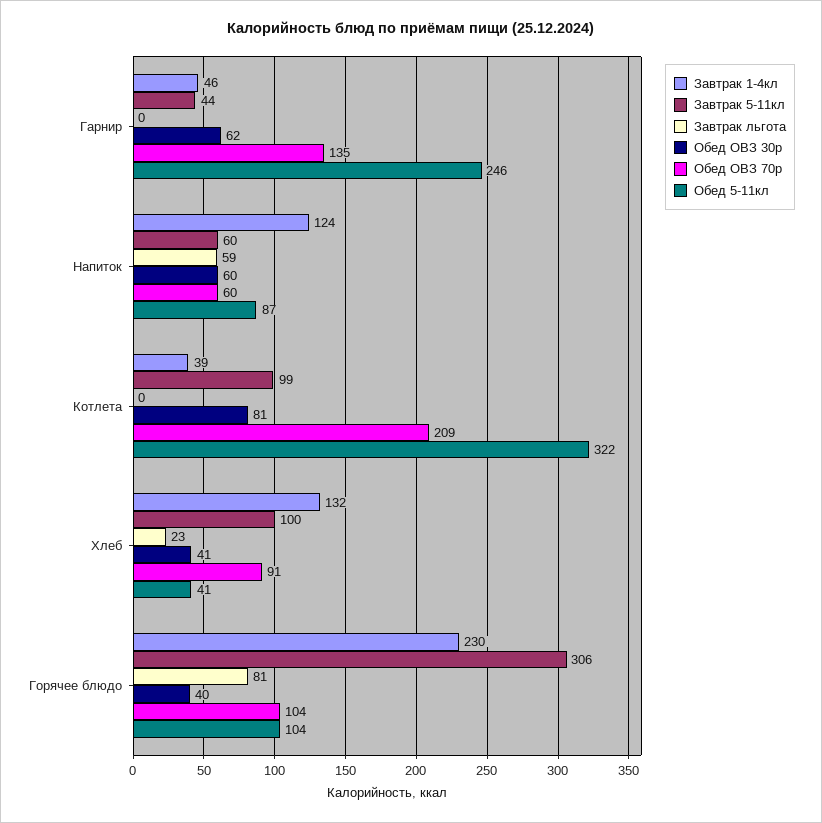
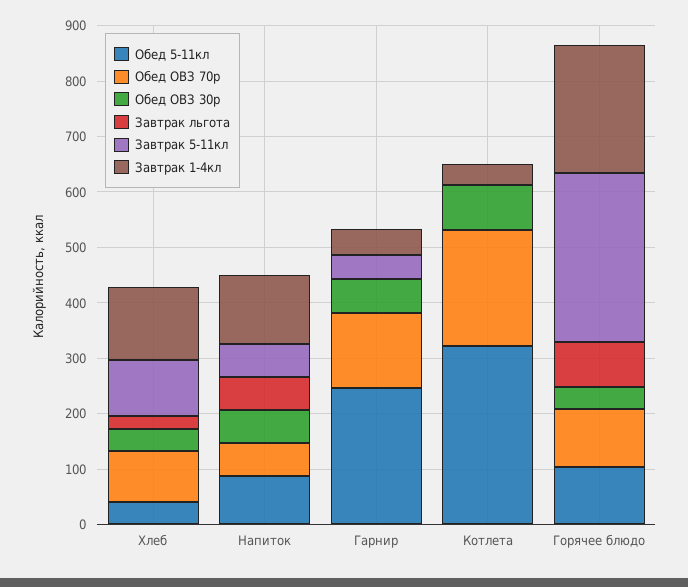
  {
    "Завтрак 1-4кл": {
      "Гарнир": 46,
      "Напиток": 124,
      "Котлета": 39,
      "Хлеб": 132,
      "Горячее блюдо": 230
    },
    "Завтрак 5-11кл": {
      "Гарнир": 44,
      "Напиток": 60,
-     "Котлета": 99,
+     "Котлета": 0,
      "Хлеб": 100,
      "Горячее блюдо": 306
    },
    "Завтрак льгота": {
      "Гарнир": 0,
      "Напиток": 59,
      "Котлета": 0,
      "Хлеб": 23,
      "Горячее блюдо": 81
    },
    "Обед ОВЗ 30р": {
      "Гарнир": 62,
      "Напиток": 60,
      "Котлета": 81,
      "Хлеб": 41,
      "Горячее блюдо": 40
    },
    "Обед ОВЗ 70р": {
      "Гарнир": 135,
      "Напиток": 60,
      "Котлета": 209,
      "Хлеб": 91,
      "Горячее блюдо": 104
    },
    "Обед 5-11кл": {
      "Гарнир": 246,
      "Напиток": 87,
      "Котлета": 322,
      "Хлеб": 41,
      "Горячее блюдо": 104
    }
  }

